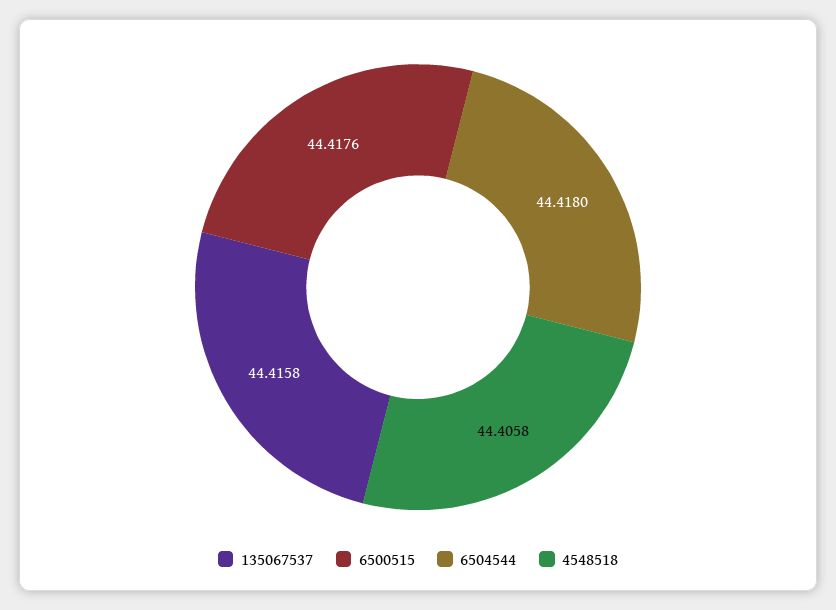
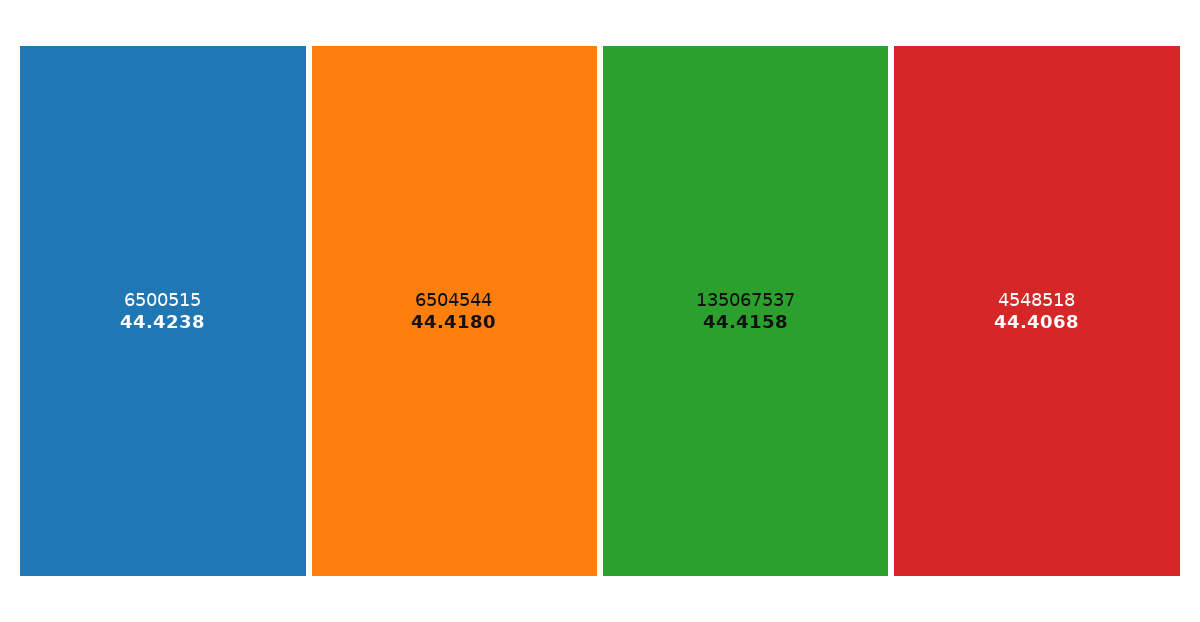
  {
    "135067537": 44.4158,
-   "6500515": 44.4176,
+   "6500515": 44.4238,
    "6504544": 44.418,
-   "4548518": 44.4058
+   "4548518": 44.4068
  }

